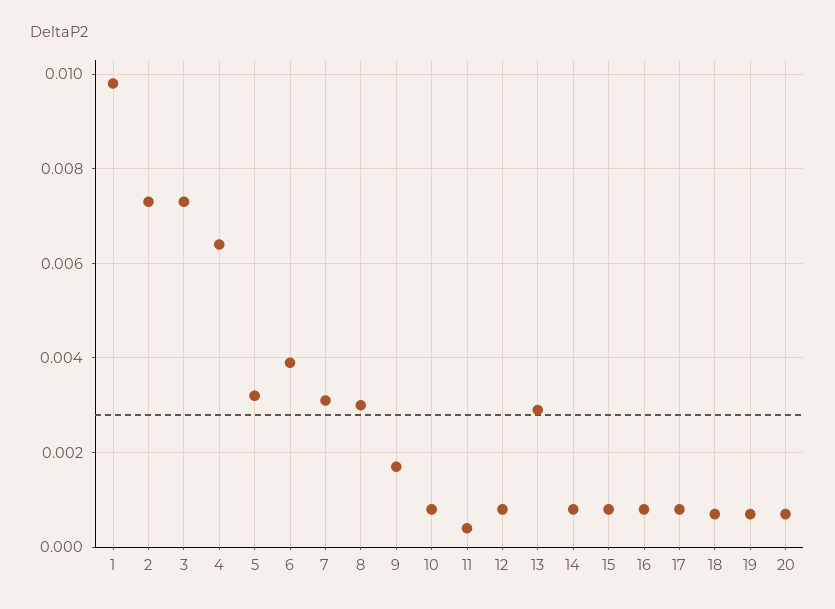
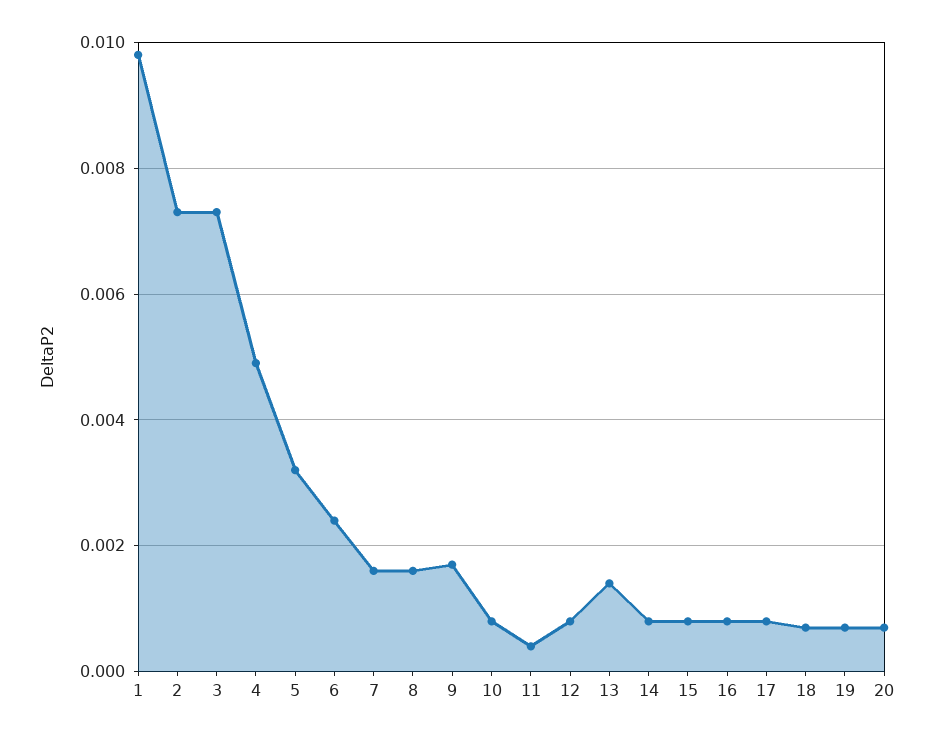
  {
    "1": 0.01,
    "2": 0.0075,
    "3": 0.0075,
-   "4": 0.0065,
+   "4": 0.005,
    "5": 0.003,
-   "6": 0.004,
+   "6": 0.0025,
-   "7": 0.003,
+   "7": 0.0015,
-   "8": 0.003,
+   "8": 0.0015,
    "9": 0.0015,
    "10": 0.001,
    "11": 0.0005,
    "12": 0.001,
-   "13": 0.003,
+   "13": 0.0015,
    "14": 0.001,
    "15": 0.001,
    "16": 0.001,
    "17": 0.001,
    "18": 0.0005,
    "19": 0.0005,
    "20": 0.0005
  }

